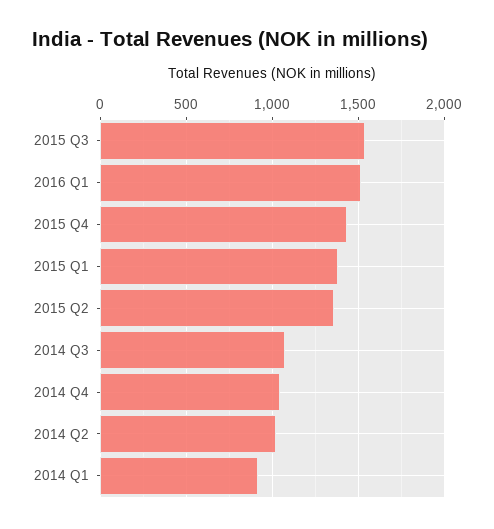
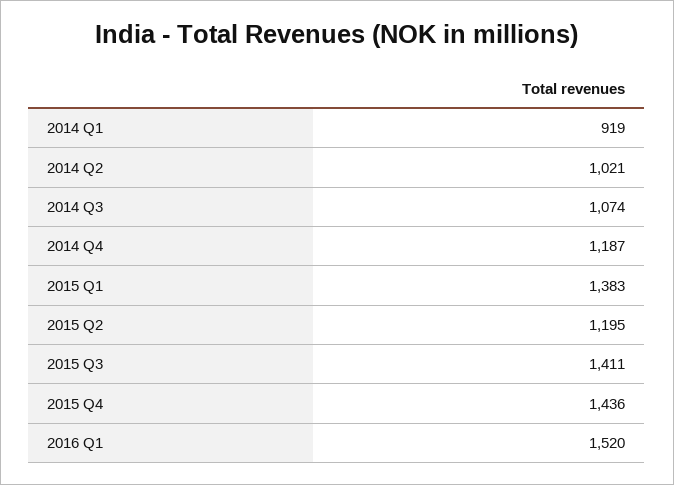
  {
-   "2015 Q3": 1550,
+   "2015 Q3": 1411,
    "2016 Q1": 1520,
    "2015 Q4": 1436,
    "2015 Q1": 1383,
-   "2015 Q2": 1350,
+   "2015 Q2": 1195,
    "2014 Q3": 1074,
-   "2014 Q4": 1050,
+   "2014 Q4": 1187,
    "2014 Q2": 1021,
    "2014 Q1": 919
  }

